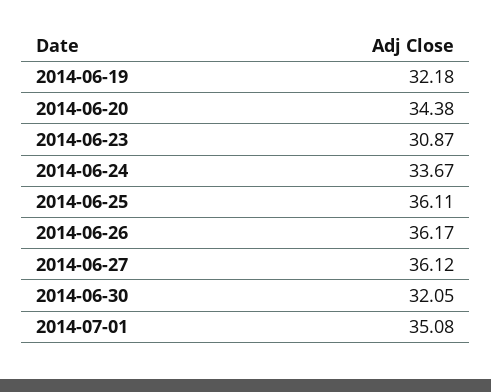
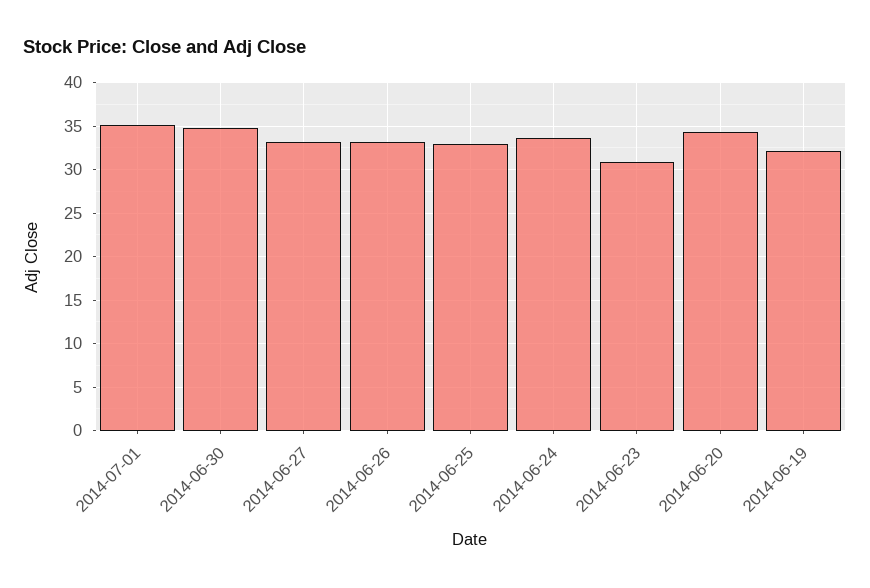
  {
    "2014-06-19": 32.18,
    "2014-06-20": 34.38,
    "2014-06-23": 30.87,
    "2014-06-24": 33.67,
-   "2014-06-25": 36.11,
+   "2014-06-25": 33,
-   "2014-06-26": 36.17,
+   "2014-06-26": 33,
-   "2014-06-27": 36.12,
+   "2014-06-27": 33,
-   "2014-06-30": 32.05,
+   "2014-06-30": 35,
    "2014-07-01": 35.08
  }

